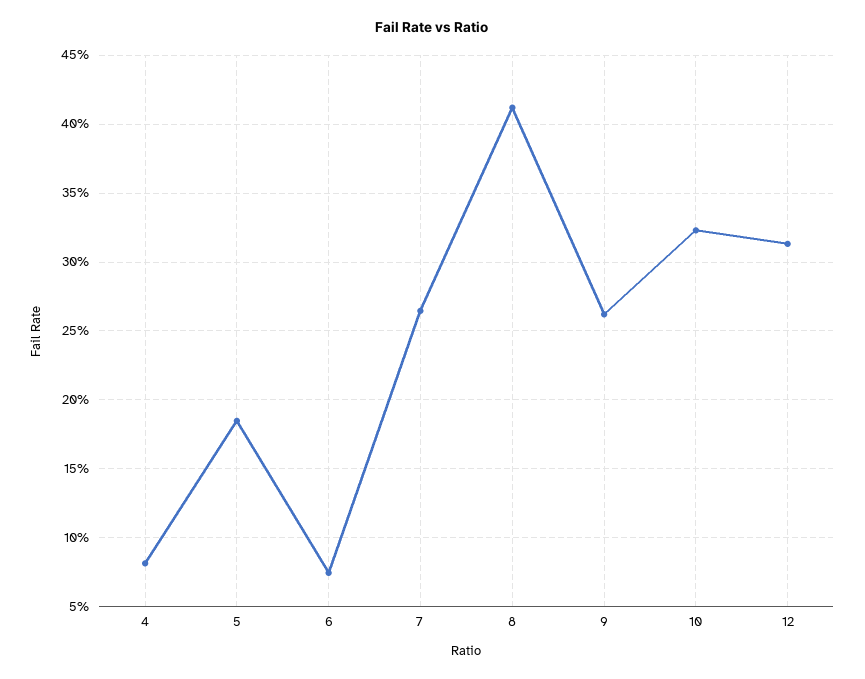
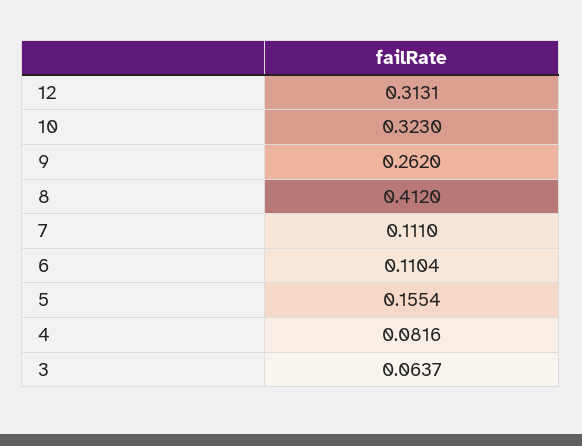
  {
    "4": 0.0816,
-   "5": 0.185,
+   "5": 0.1554,
-   "6": 0.075,
+   "6": 0.1104,
-   "7": 0.265,
+   "7": 0.111,
    "8": 0.412,
    "9": 0.262,
    "10": 0.323,
-   "12": 0.3131
+   "12": 0.3131,
+   "3": 0.0637
  }

